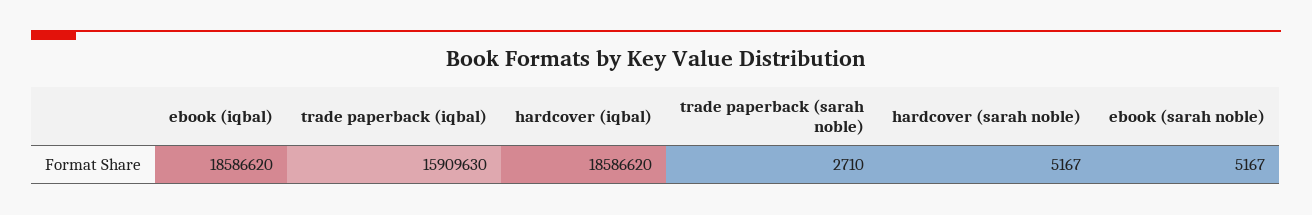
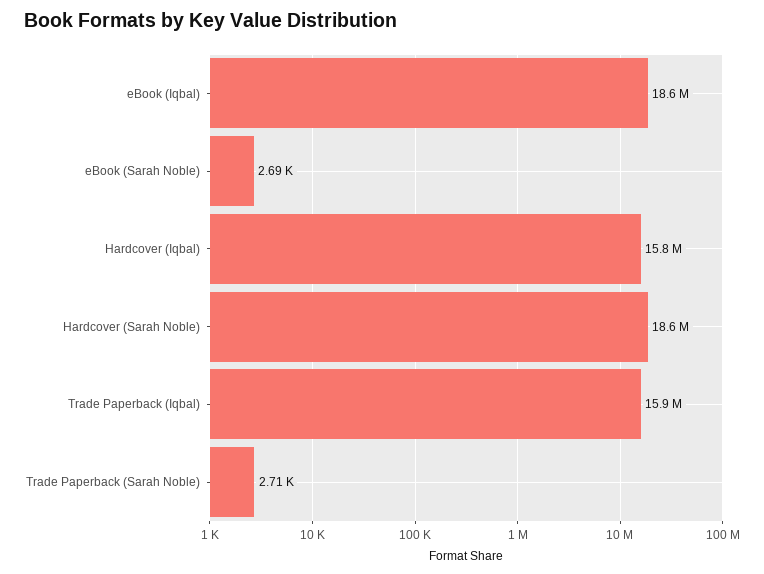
  {
    "ebook (iqbal)": 18586620,
    "trade paperback (iqbal)": 15909630,
-   "hardcover (iqbal)": 18586620,
+   "hardcover (iqbal)": 15800000,
    "trade paperback (sarah noble)": 2710,
-   "hardcover (sarah noble)": 5167,
+   "hardcover (sarah noble)": 18600000,
-   "ebook (sarah noble)": 5167
+   "ebook (sarah noble)": 2690
  }

